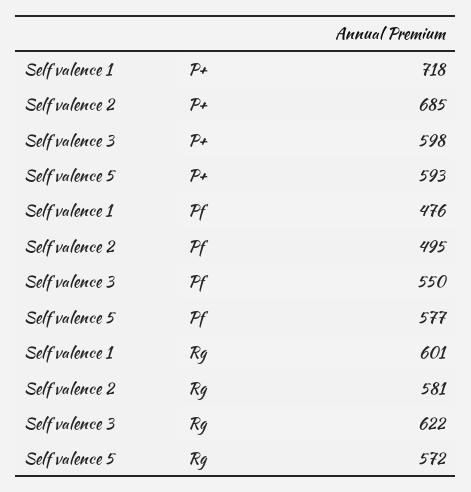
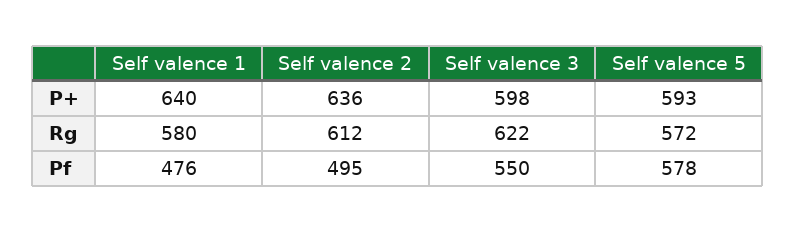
  {
    "Self valence 1": {
-     "P+": 718,
+     "P+": 640,
      "Pf": 476,
-     "Rg": 601
+     "Rg": 580
    },
    "Self valence 2": {
-     "P+": 685,
+     "P+": 636,
      "Pf": 495,
-     "Rg": 581
+     "Rg": 612
    },
    "Self valence 3": {
      "P+": 598,
      "Pf": 550,
      "Rg": 622
    },
    "Self valence 5": {
      "P+": 593,
-     "Pf": 577,
+     "Pf": 578,
      "Rg": 572
    }
  }

